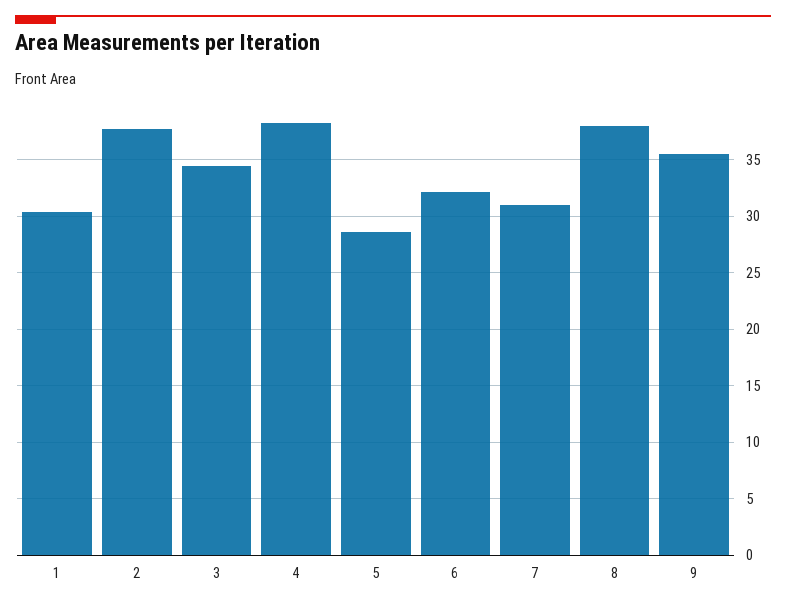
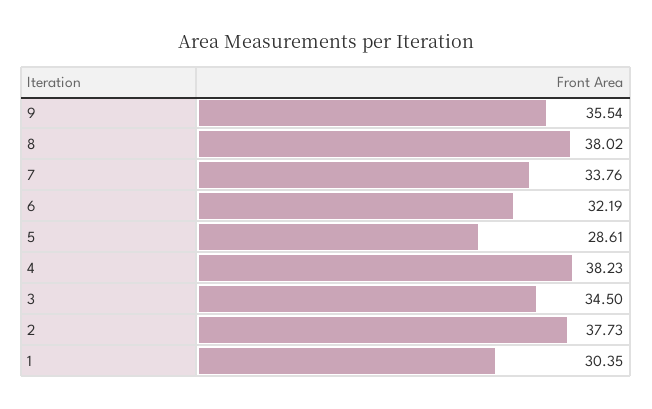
  {
    "1": 30.35,
    "2": 37.73,
    "3": 34.5,
    "4": 38.23,
    "5": 28.61,
    "6": 32.19,
-   "7": 31,
+   "7": 33.76,
    "8": 38.02,
    "9": 35.54
  }

